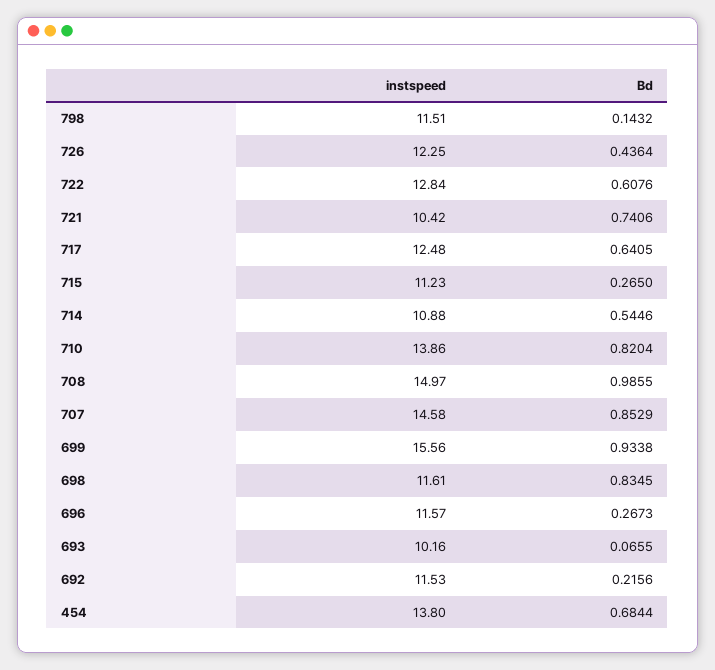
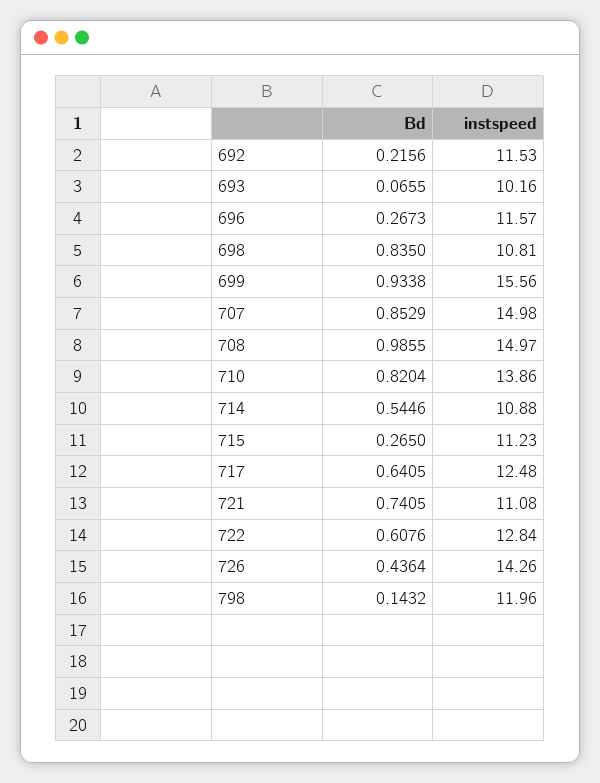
  {
    "instspeed": {
-     "798": 11.51,
+     "798": 11.96,
-     "726": 12.25,
+     "726": 14.26,
      "722": 12.84,
-     "721": 10.42,
+     "721": 11.08,
      "717": 12.48,
      "715": 11.23,
      "714": 10.88,
      "710": 13.86,
      "708": 14.97,
-     "707": 14.58,
+     "707": 14.98,
      "699": 15.56,
-     "698": 11.61,
+     "698": 10.81,
      "696": 11.57,
      "693": 10.16,
-     "692": 11.53,
+     "692": 11.53
-     "454": 13.8
    },
    "Bd": {
      "798": 0.1432,
      "726": 0.4364,
      "722": 0.6076,
-     "721": 0.7406,
+     "721": 0.7405,
      "717": 0.6405,
      "715": 0.265,
      "714": 0.5446,
      "710": 0.8204,
      "708": 0.9855,
      "707": 0.8529,
      "699": 0.9338,
-     "698": 0.8345,
+     "698": 0.835,
      "696": 0.2673,
      "693": 0.0655,
-     "692": 0.2156,
+     "692": 0.2156
-     "454": 0.6844
    }
  }

